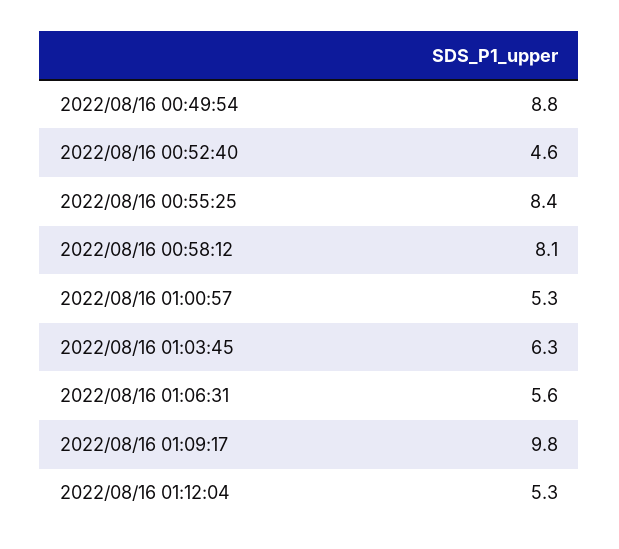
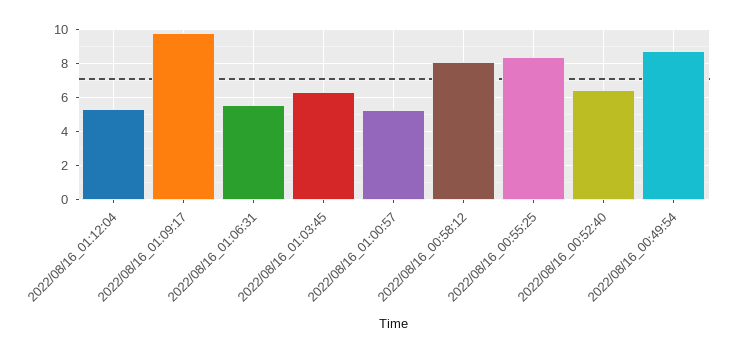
  {
    "2022/08/16 00:49:54": 8.8,
-   "2022/08/16 00:52:40": 4.6,
+   "2022/08/16 00:52:40": 6.5,
    "2022/08/16 00:55:25": 8.4,
    "2022/08/16 00:58:12": 8.1,
    "2022/08/16 01:00:57": 5.3,
    "2022/08/16 01:03:45": 6.3,
    "2022/08/16 01:06:31": 5.6,
    "2022/08/16 01:09:17": 9.8,
    "2022/08/16 01:12:04": 5.3
  }

